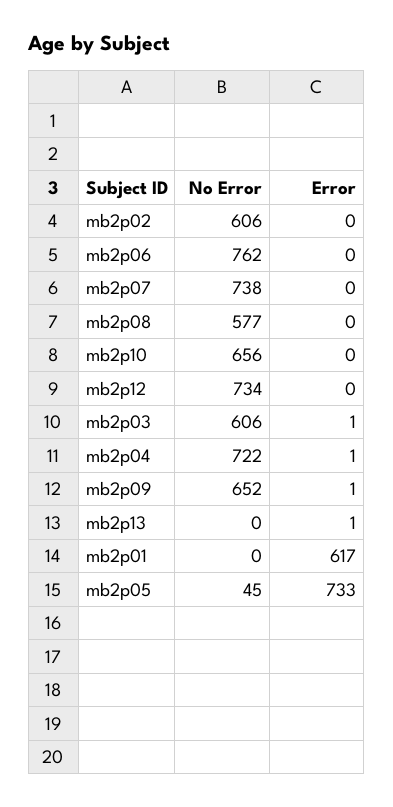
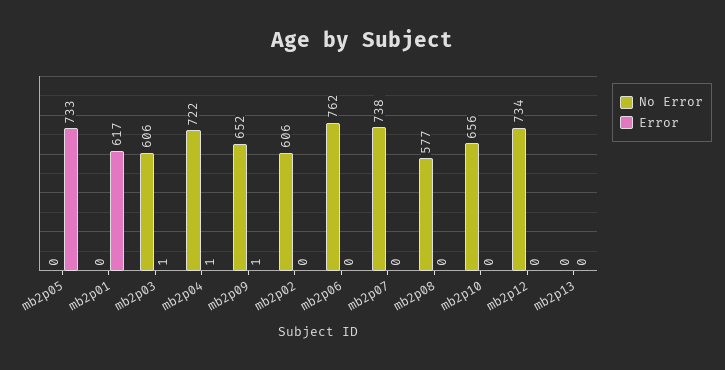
  {
    "No Error": {
      "mb2p02": 606,
      "mb2p06": 762,
      "mb2p07": 738,
      "mb2p08": 577,
      "mb2p10": 656,
      "mb2p12": 734,
      "mb2p03": 606,
      "mb2p04": 722,
      "mb2p09": 652,
      "mb2p13": 0,
      "mb2p01": 0,
-     "mb2p05": 45
+     "mb2p05": 0
    },
    "Error": {
      "mb2p02": 0,
      "mb2p06": 0,
      "mb2p07": 0,
      "mb2p08": 0,
      "mb2p10": 0,
      "mb2p12": 0,
      "mb2p03": 1,
      "mb2p04": 1,
      "mb2p09": 1,
-     "mb2p13": 1,
+     "mb2p13": 0,
      "mb2p01": 617,
      "mb2p05": 733
    }
  }

